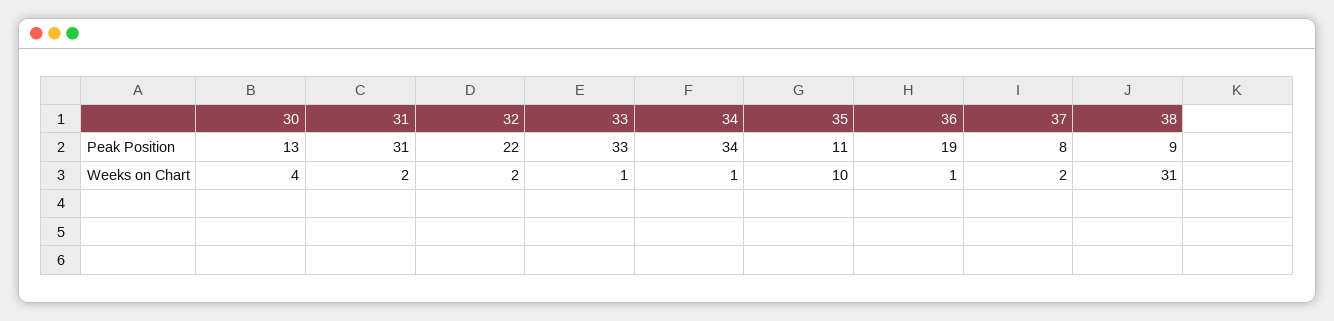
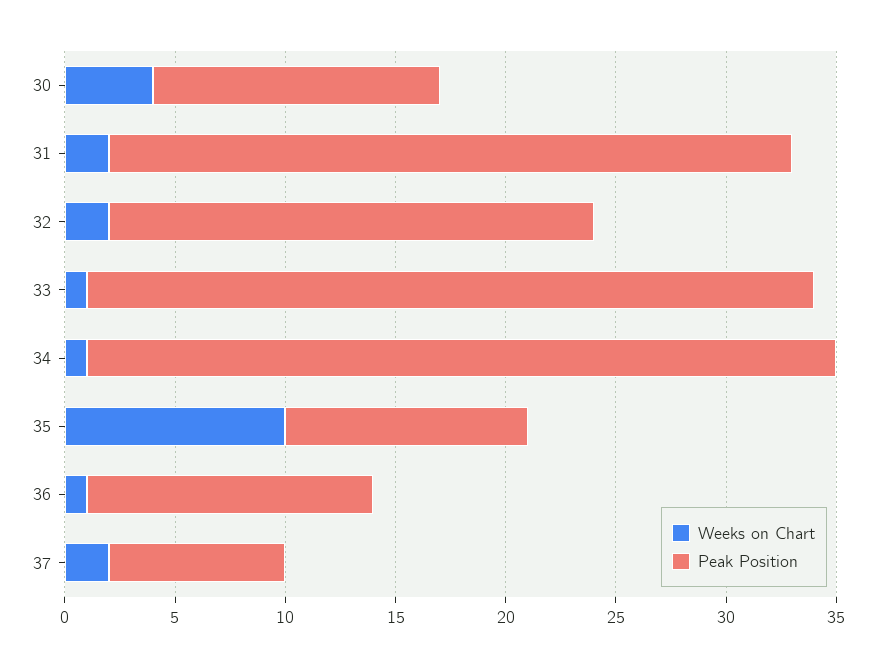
  {
    "Peak Position": {
      "30": 13,
      "31": 31,
      "32": 22,
      "33": 33,
      "34": 34,
      "35": 11,
-     "36": 19,
+     "36": 13,
-     "37": 8,
+     "37": 8
-     "38": 9
    },
    "Weeks on Chart": {
      "30": 4,
      "31": 2,
      "32": 2,
      "33": 1,
      "34": 1,
      "35": 10,
      "36": 1,
-     "37": 2,
+     "37": 2
-     "38": 31
    }
  }

